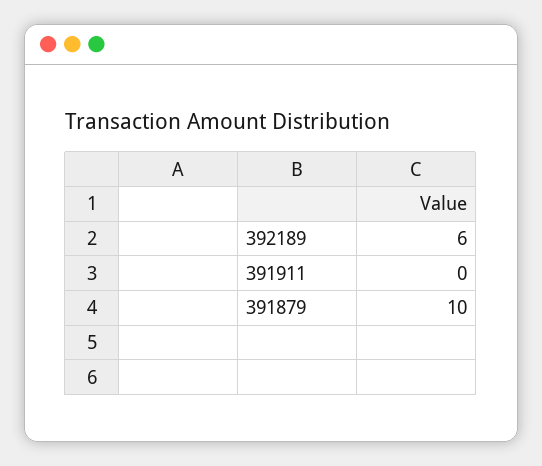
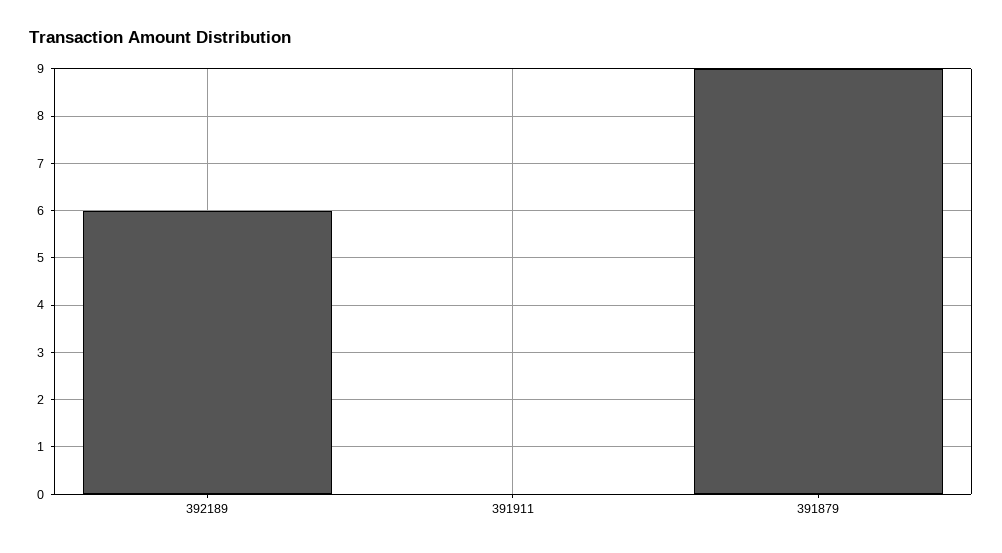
  {
    "392189": 6,
    "391911": 0,
-   "391879": 10
+   "391879": 9
  }

